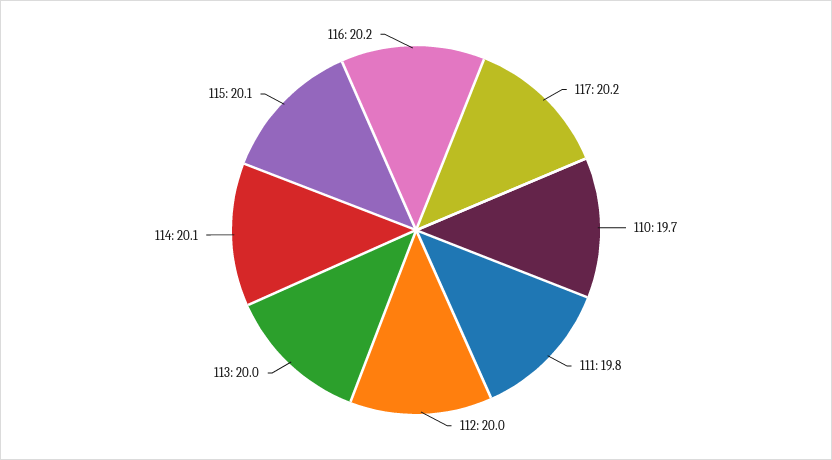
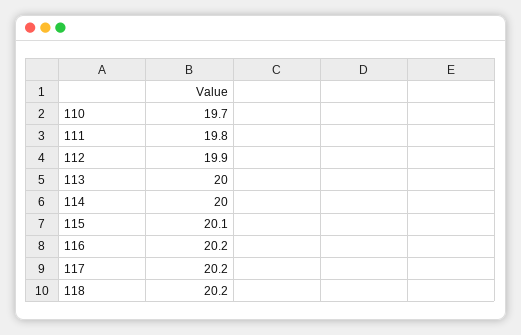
  {
    "117": 20.2,
    "110": 19.7,
    "111": 19.8,
-   "112": 20,
+   "112": 19.9,
    "113": 20,
-   "114": 20.1,
+   "114": 20,
    "115": 20.1,
-   "116": 20.2
+   "116": 20.2,
+   "118": 20.2
  }

